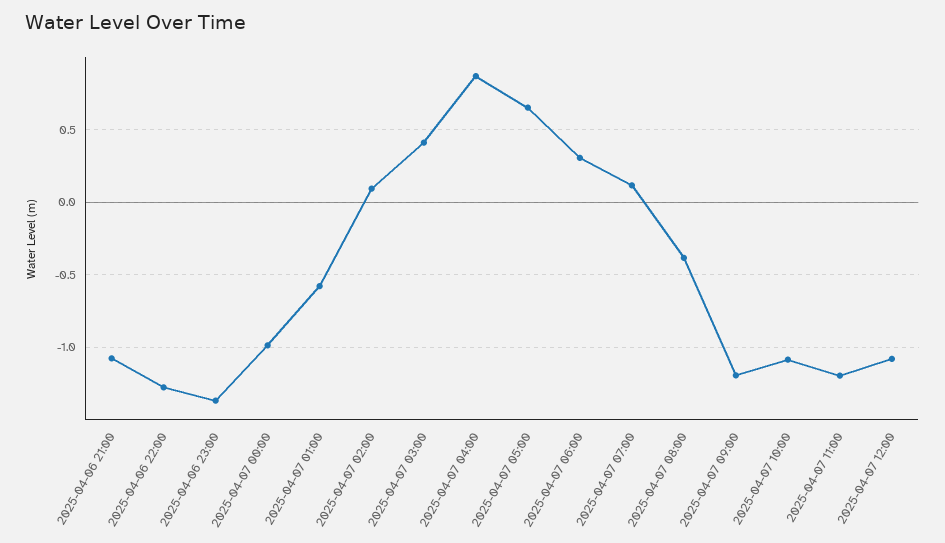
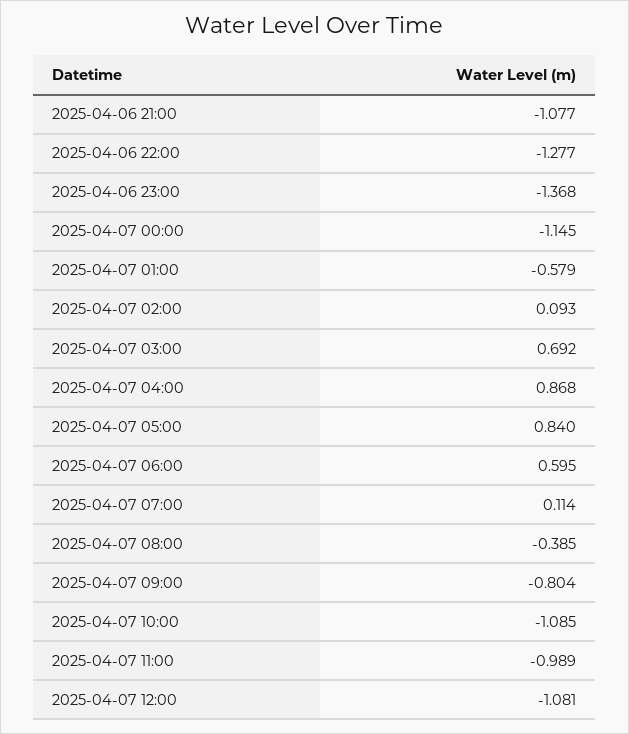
  {
    "2025-04-06 21:00": -1.077,
    "2025-04-06 22:00": -1.277,
    "2025-04-06 23:00": -1.368,
-   "2025-04-07 00:00": -1,
+   "2025-04-07 00:00": -1.145,
    "2025-04-07 01:00": -0.579,
    "2025-04-07 02:00": 0.093,
-   "2025-04-07 03:00": 0.4,
+   "2025-04-07 03:00": 0.692,
    "2025-04-07 04:00": 0.868,
-   "2025-04-07 05:00": 0.65,
+   "2025-04-07 05:00": 0.84,
-   "2025-04-07 06:00": 0.3,
+   "2025-04-07 06:00": 0.595,
    "2025-04-07 07:00": 0.114,
    "2025-04-07 08:00": -0.385,
-   "2025-04-07 09:00": -1.2,
+   "2025-04-07 09:00": -0.804,
    "2025-04-07 10:00": -1.085,
-   "2025-04-07 11:00": -1.2,
+   "2025-04-07 11:00": -0.989,
    "2025-04-07 12:00": -1.081
  }

